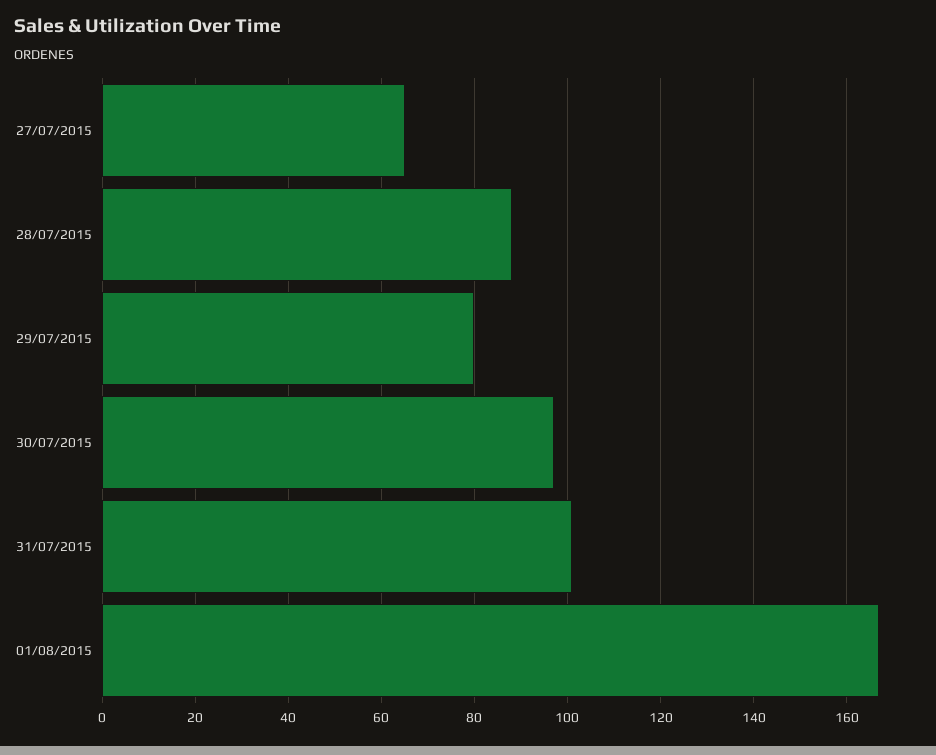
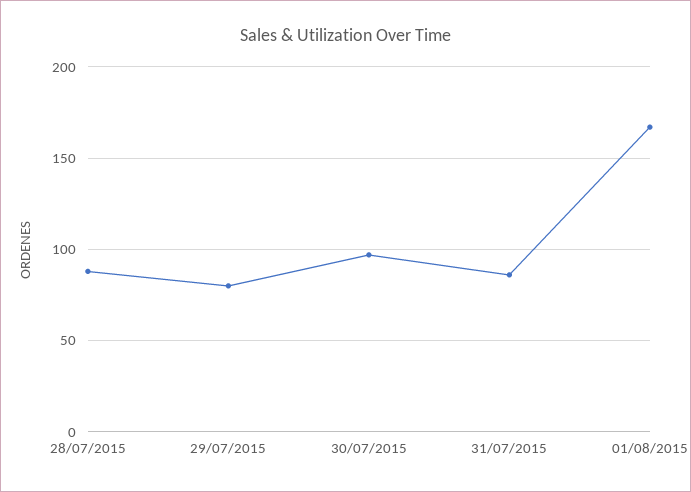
  {
-   "27/07/2015": 65,
    "28/07/2015": 90,
    "29/07/2015": 80,
    "30/07/2015": 95,
-   "31/07/2015": 100,
+   "31/07/2015": 85,
    "01/08/2015": 165
  }

